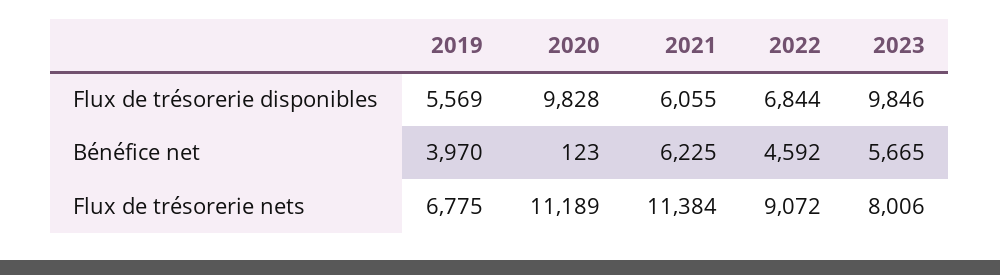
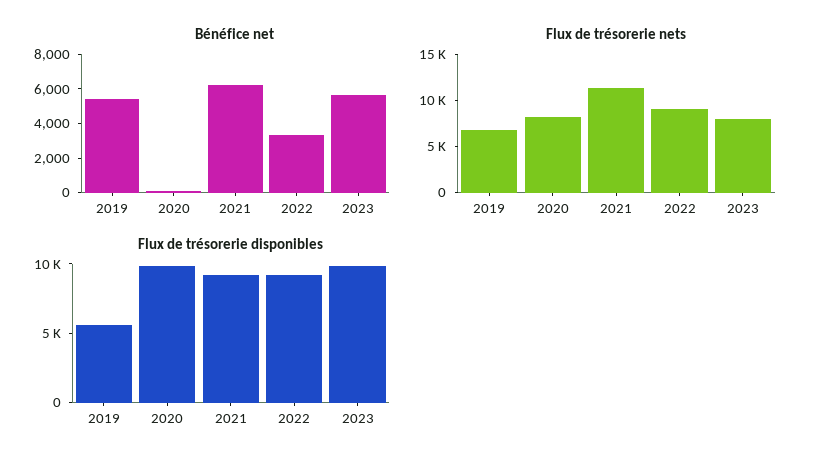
  {
    "Flux de trésorerie disponibles": {
      "2019": 5569,
      "2020": 9828,
-     "2021": 6055,
+     "2021": 9000,
-     "2022": 6844,
+     "2022": 9000,
      "2023": 9846
    },
    "Bénéfice net": {
-     "2019": 3970,
+     "2019": 5500,
      "2020": 123,
      "2021": 6225,
-     "2022": 4592,
+     "2022": 3500,
      "2023": 5665
    },
    "Flux de trésorerie nets": {
      "2019": 6775,
-     "2020": 11189,
+     "2020": 8000,
      "2021": 11384,
      "2022": 9072,
      "2023": 8006
    }
  }

